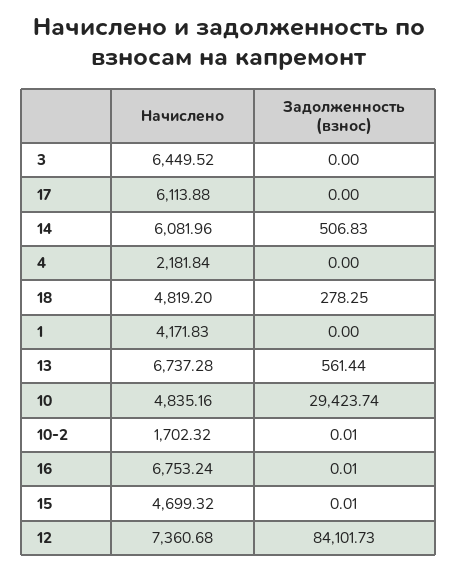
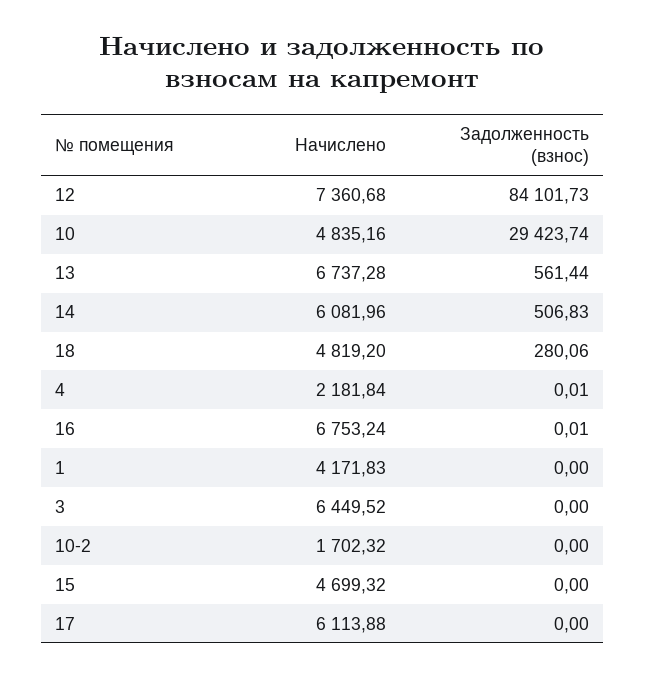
  {
    "Начислено": {
      "3": 6449.52,
      "17": 6113.88,
      "14": 6081.96,
      "4": 2181.84,
      "18": 4819.2,
      "1": 4171.83,
      "13": 6737.28,
      "10": 4835.16,
      "10-2": 1702.32,
      "16": 6753.24,
      "15": 4699.32,
      "12": 7360.68
    },
    "Задолженность (взнос)": {
      "3": 0,
      "17": 0,
      "14": 506.83,
-     "4": 0,
+     "4": 0.01,
-     "18": 278.25,
+     "18": 280.06,
      "1": 0,
      "13": 561.44,
      "10": 29423.74,
-     "10-2": 0.01,
+     "10-2": 0,
      "16": 0.01,
-     "15": 0.01,
+     "15": 0,
      "12": 84101.73
    }
  }

